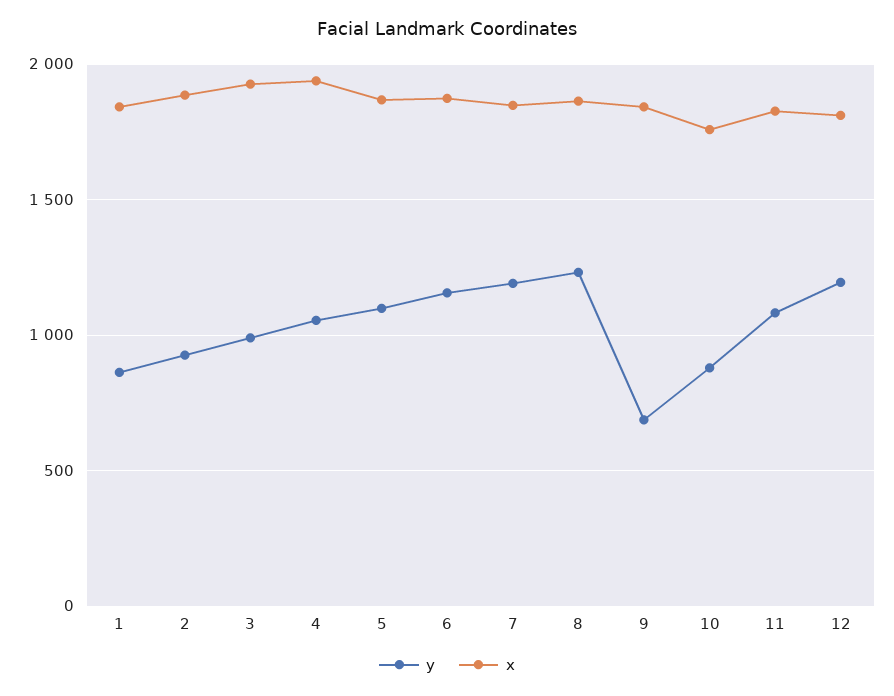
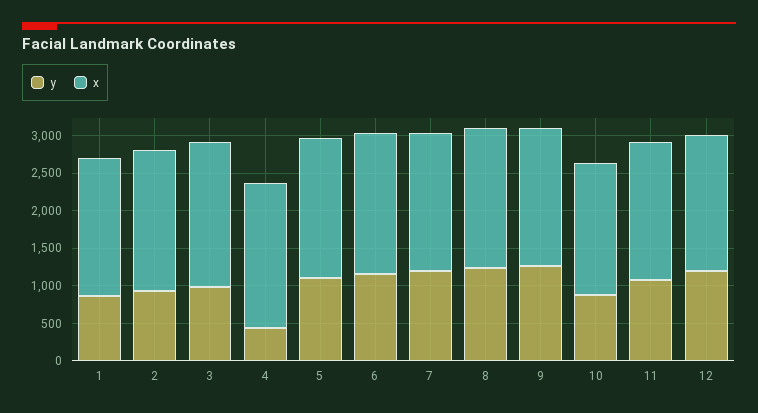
  {
    "y": {
      "1": 850,
      "2": 950,
      "3": 1000,
-     "4": 1050,
+     "4": 500,
      "5": 1100,
      "6": 1150,
      "7": 1200,
      "8": 1250,
-     "9": 700,
+     "9": 1250,
      "10": 900,
      "11": 1100,
      "12": 1200
    },
    "x": {
      "1": 1850,
      "2": 1900,
      "3": 1950,
      "4": 1950,
      "5": 1850,
      "6": 1850,
      "7": 1850,
      "8": 1850,
      "9": 1850,
      "10": 1750,
      "11": 1850,
      "12": 1800
    }
  }

